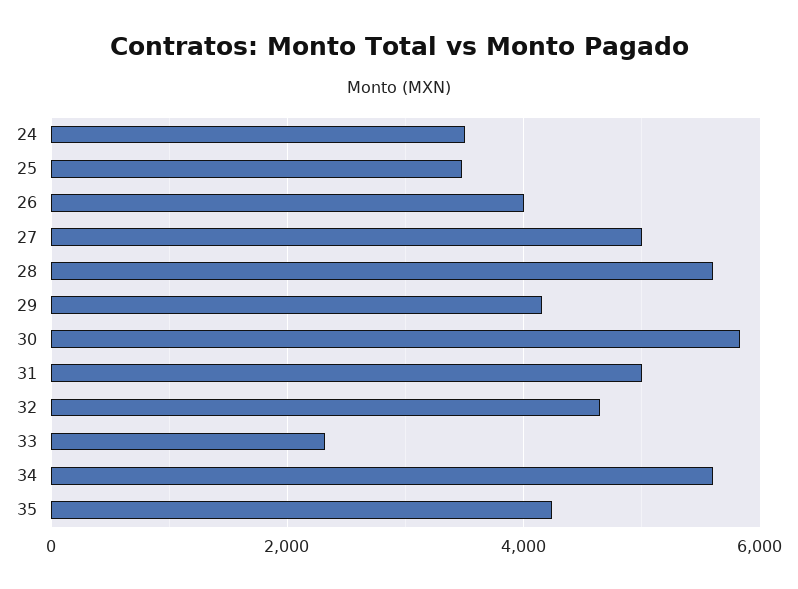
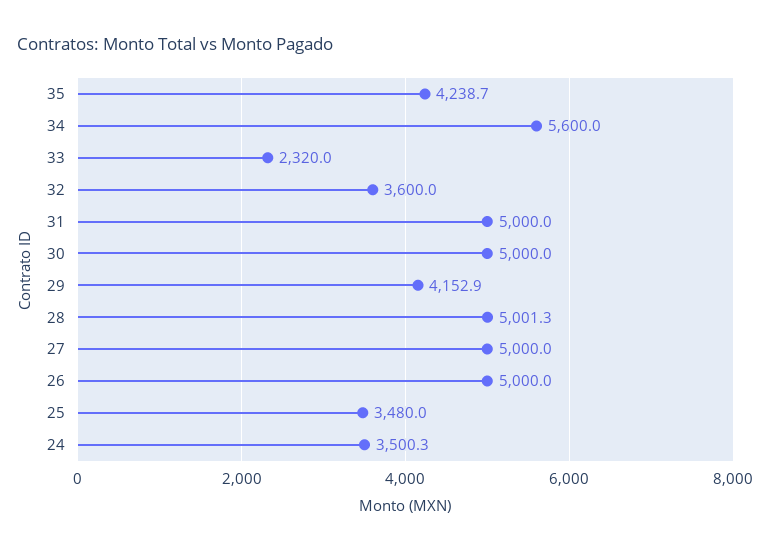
  {
    "24": 3500.3,
    "25": 3480,
-   "26": 4000,
+   "26": 5000,
    "27": 5000,
-   "28": 5600,
+   "28": 5001.3,
    "29": 4152.9,
-   "30": 5800,
+   "30": 5000,
    "31": 5000,
-   "32": 4600,
+   "32": 3600,
    "33": 2320,
    "34": 5600,
    "35": 4238.7
  }

